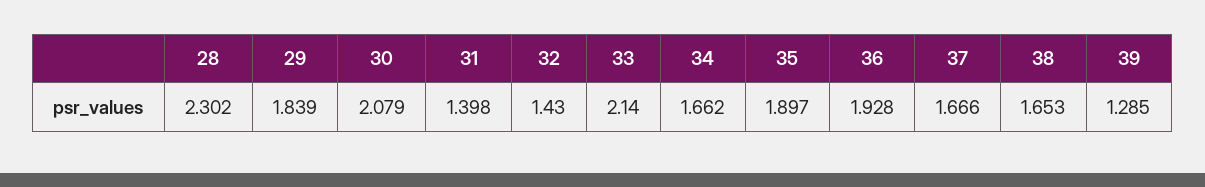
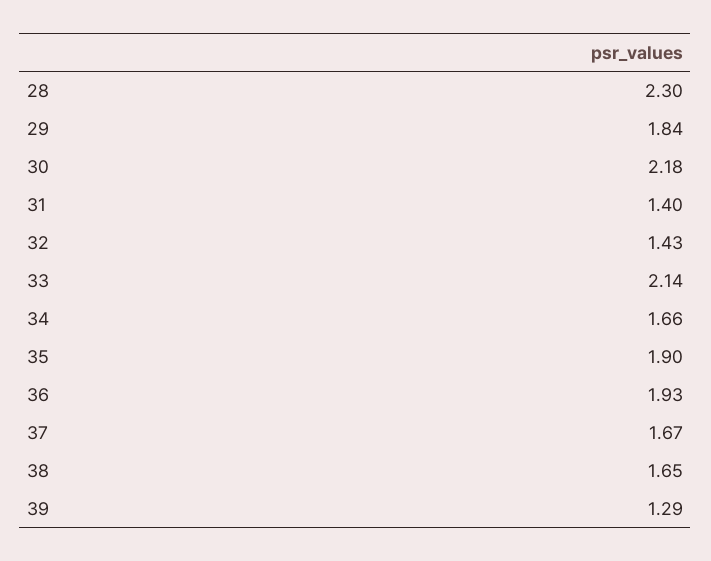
  {
    "28": 2.302,
    "29": 1.839,
-   "30": 2.079,
+   "30": 2.18,
    "31": 1.398,
    "32": 1.43,
    "33": 2.14,
    "34": 1.662,
    "35": 1.897,
    "36": 1.928,
    "37": 1.666,
    "38": 1.653,
    "39": 1.285
  }

